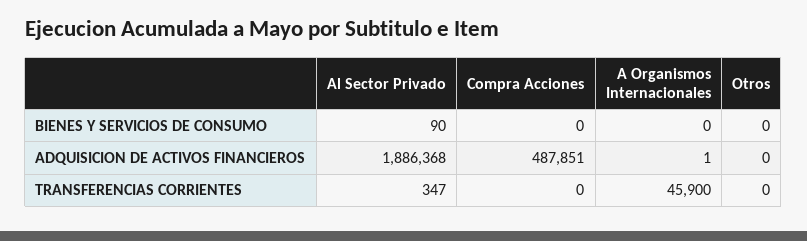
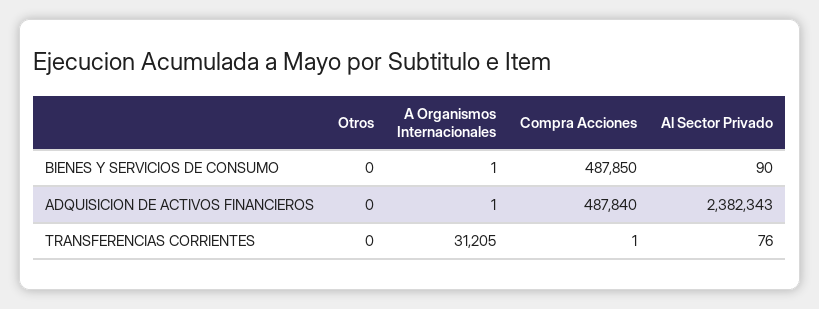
  {
    "Al Sector Privado": {
      "BIENES Y SERVICIOS DE CONSUMO": 90,
-     "ADQUISICION DE ACTIVOS FINANCIEROS": 1886368,
+     "ADQUISICION DE ACTIVOS FINANCIEROS": 2382343,
-     "TRANSFERENCIAS CORRIENTES": 347
+     "TRANSFERENCIAS CORRIENTES": 76
    },
    "Compra Acciones": {
-     "BIENES Y SERVICIOS DE CONSUMO": 0,
+     "BIENES Y SERVICIOS DE CONSUMO": 487850,
-     "ADQUISICION DE ACTIVOS FINANCIEROS": 487851,
+     "ADQUISICION DE ACTIVOS FINANCIEROS": 487840,
-     "TRANSFERENCIAS CORRIENTES": 0
+     "TRANSFERENCIAS CORRIENTES": 1
    },
    "A Organismos Internacionales": {
-     "BIENES Y SERVICIOS DE CONSUMO": 0,
+     "BIENES Y SERVICIOS DE CONSUMO": 1,
      "ADQUISICION DE ACTIVOS FINANCIEROS": 1,
-     "TRANSFERENCIAS CORRIENTES": 45900
+     "TRANSFERENCIAS CORRIENTES": 31205
    },
    "Otros": {
      "BIENES Y SERVICIOS DE CONSUMO": 0,
      "ADQUISICION DE ACTIVOS FINANCIEROS": 0,
      "TRANSFERENCIAS CORRIENTES": 0
    }
  }

